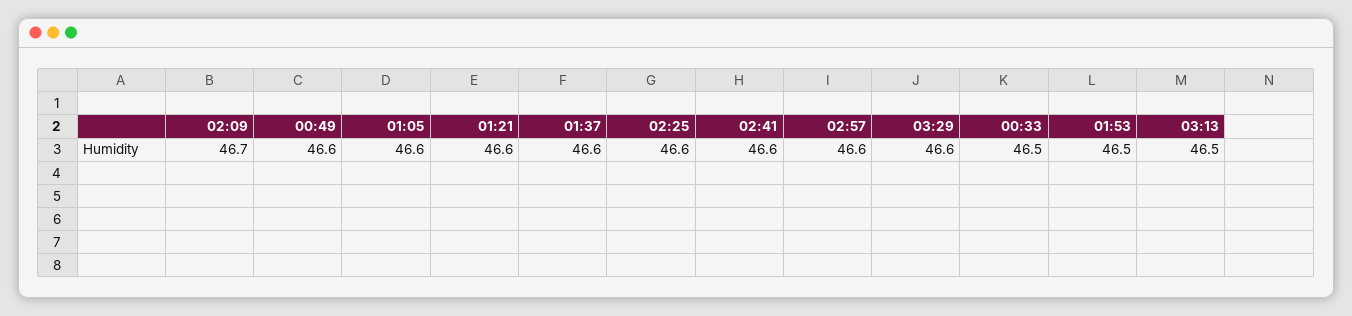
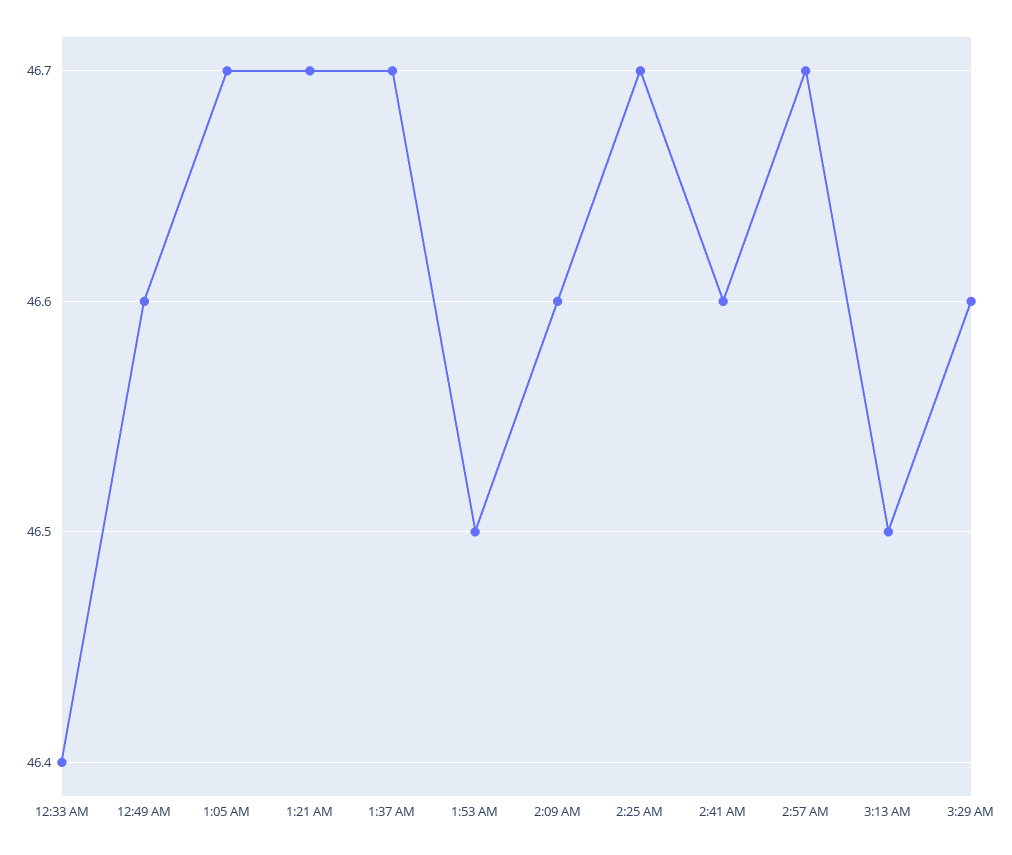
  {
-   "02:09": 46.7,
+   "02:09": 46.6,
    "00:49": 46.6,
-   "01:05": 46.6,
+   "01:05": 46.7,
-   "01:21": 46.6,
+   "01:21": 46.7,
-   "01:37": 46.6,
+   "01:37": 46.7,
-   "02:25": 46.6,
+   "02:25": 46.7,
    "02:41": 46.6,
-   "02:57": 46.6,
+   "02:57": 46.7,
    "03:29": 46.6,
-   "00:33": 46.5,
+   "00:33": 46.4,
    "01:53": 46.5,
    "03:13": 46.5
  }

